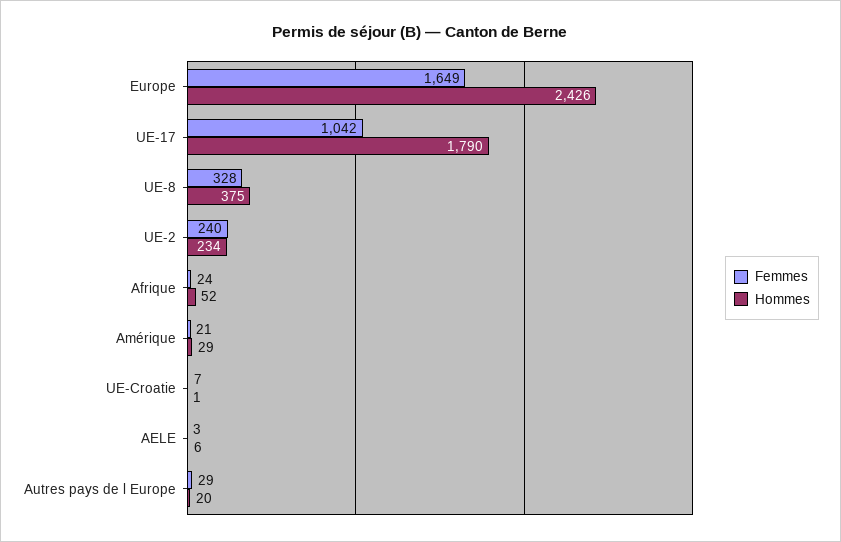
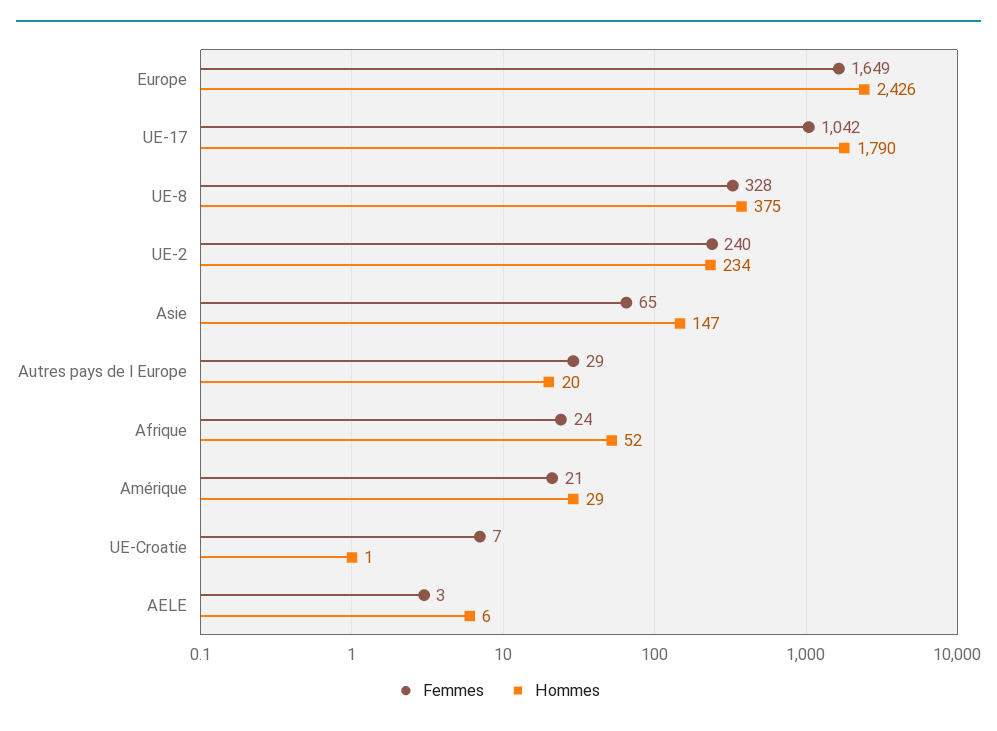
  {
    "Femmes": {
      "Europe": 1649,
      "UE-17": 1042,
      "UE-8": 328,
      "UE-2": 240,
      "Afrique": 24,
      "Amérique": 21,
      "UE-Croatie": 7,
      "AELE": 3,
-     "Autres pays de l Europe": 29
+     "Autres pays de l Europe": 29,
+     "Asie": 65
    },
    "Hommes": {
      "Europe": 2426,
      "UE-17": 1790,
      "UE-8": 375,
      "UE-2": 234,
      "Afrique": 52,
      "Amérique": 29,
      "UE-Croatie": 1,
      "AELE": 6,
-     "Autres pays de l Europe": 20
+     "Autres pays de l Europe": 20,
+     "Asie": 147
    }
  }

